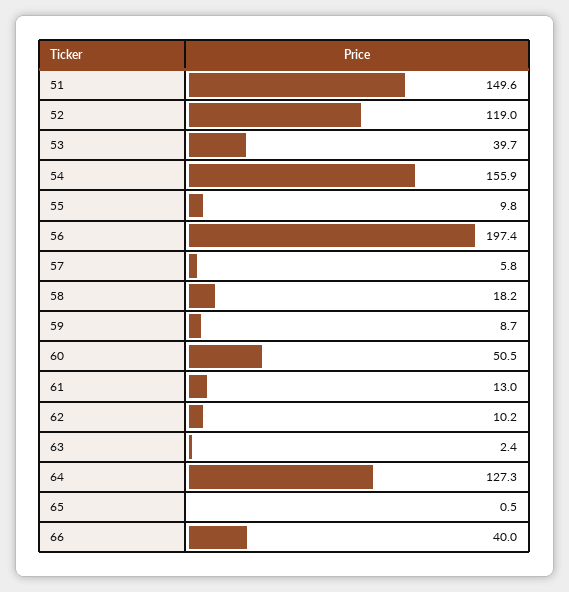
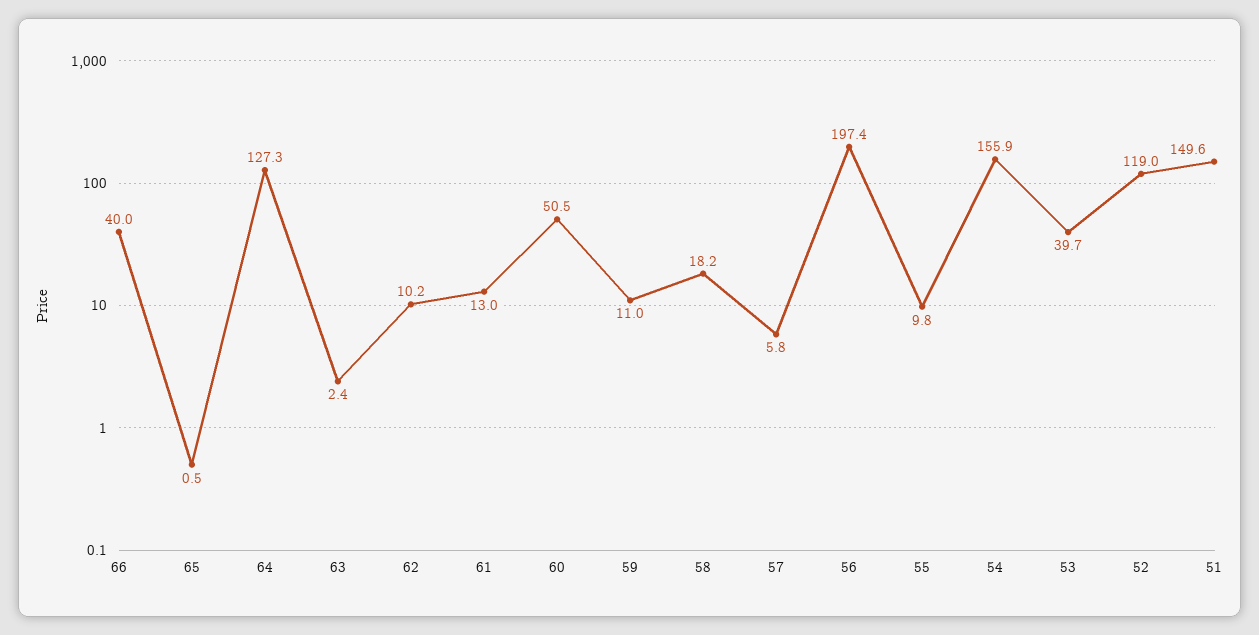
  {
    "51": 149.6,
    "52": 119,
    "53": 39.7,
    "54": 155.9,
    "55": 9.8,
    "56": 197.4,
    "57": 5.8,
    "58": 18.2,
-   "59": 8.7,
+   "59": 11,
    "60": 50.5,
    "61": 13,
    "62": 10.2,
    "63": 2.4,
    "64": 127.3,
    "65": 0.5,
    "66": 40
  }

